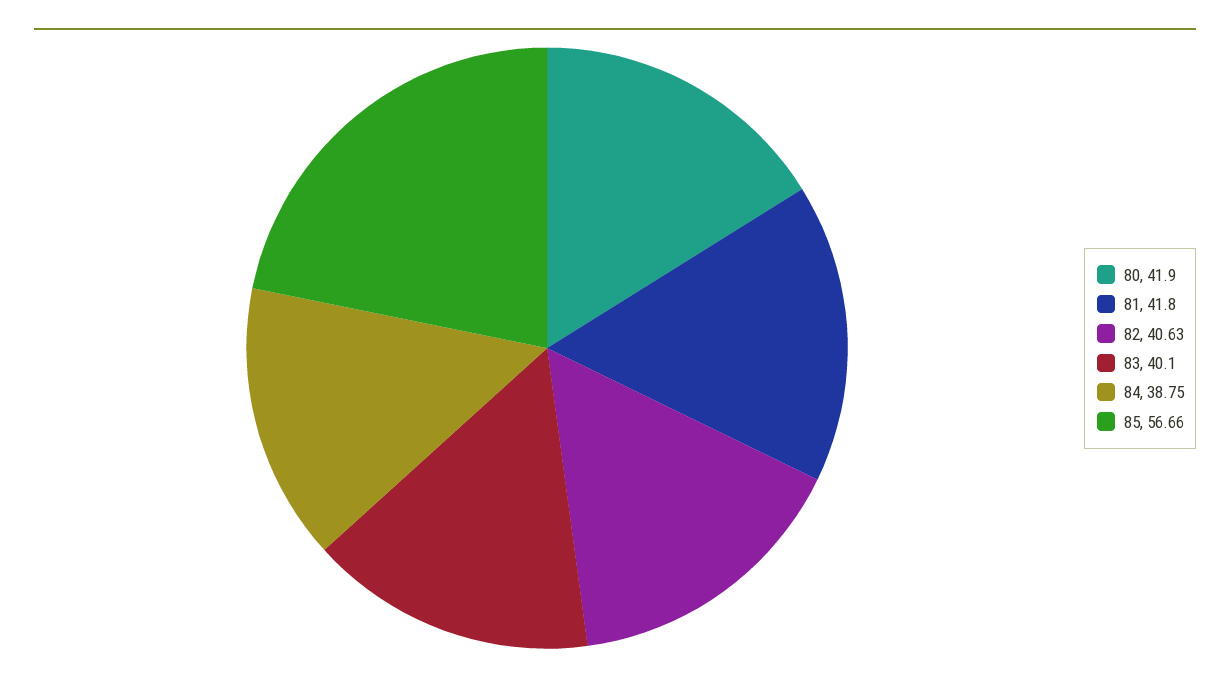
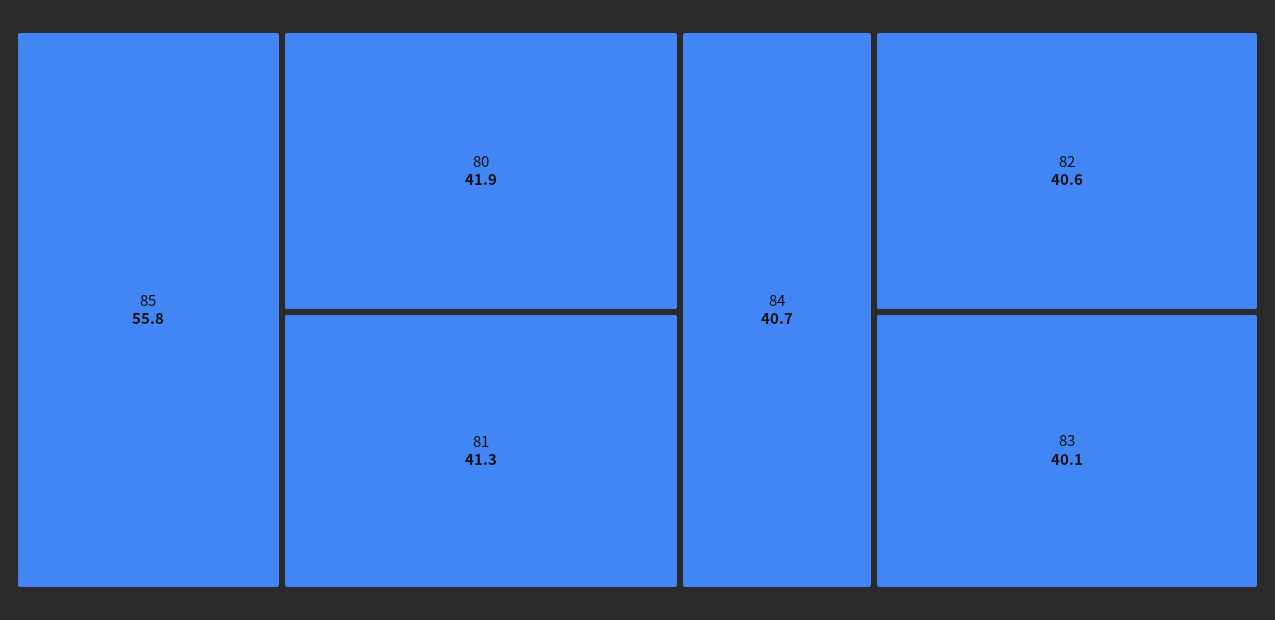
  {
    "80": 41.9,
-   "81": 41.8,
+   "81": 41.3,
    "82": 40.63,
    "83": 40.1,
-   "84": 38.75,
+   "84": 40.7,
-   "85": 56.66
+   "85": 55.8
  }

